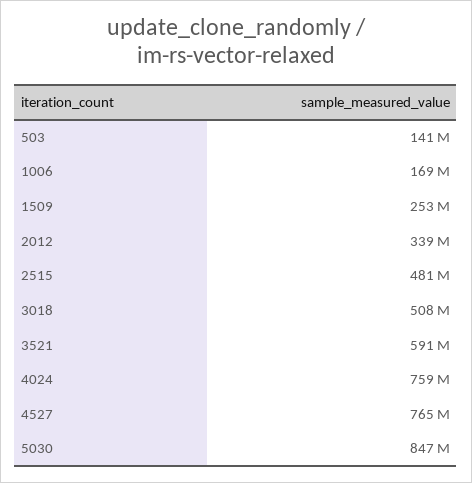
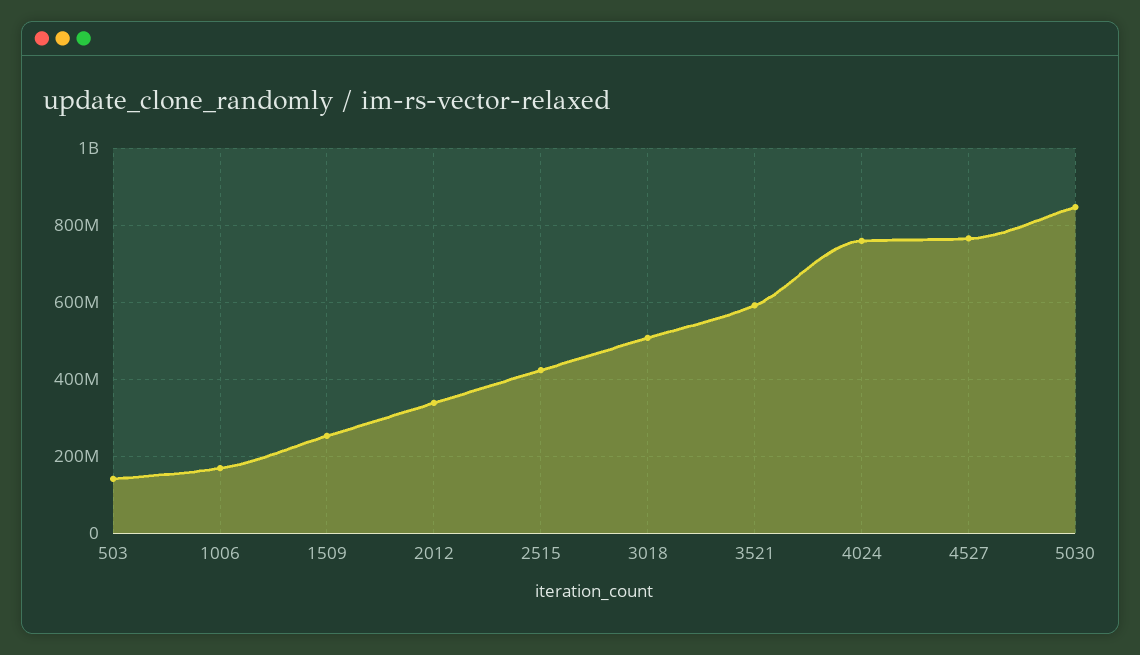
  {
    "503": 141000000,
    "1006": 169000000,
    "1509": 253000000,
    "2012": 339000000,
-   "2515": 481000000,
+   "2515": 420000000,
    "3018": 508000000,
    "3521": 591000000,
    "4024": 759000000,
    "4527": 765000000,
    "5030": 847000000
  }

